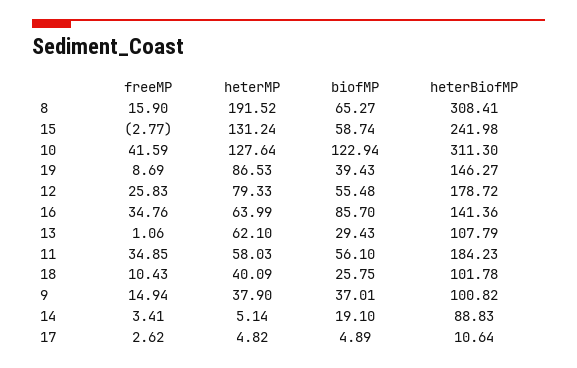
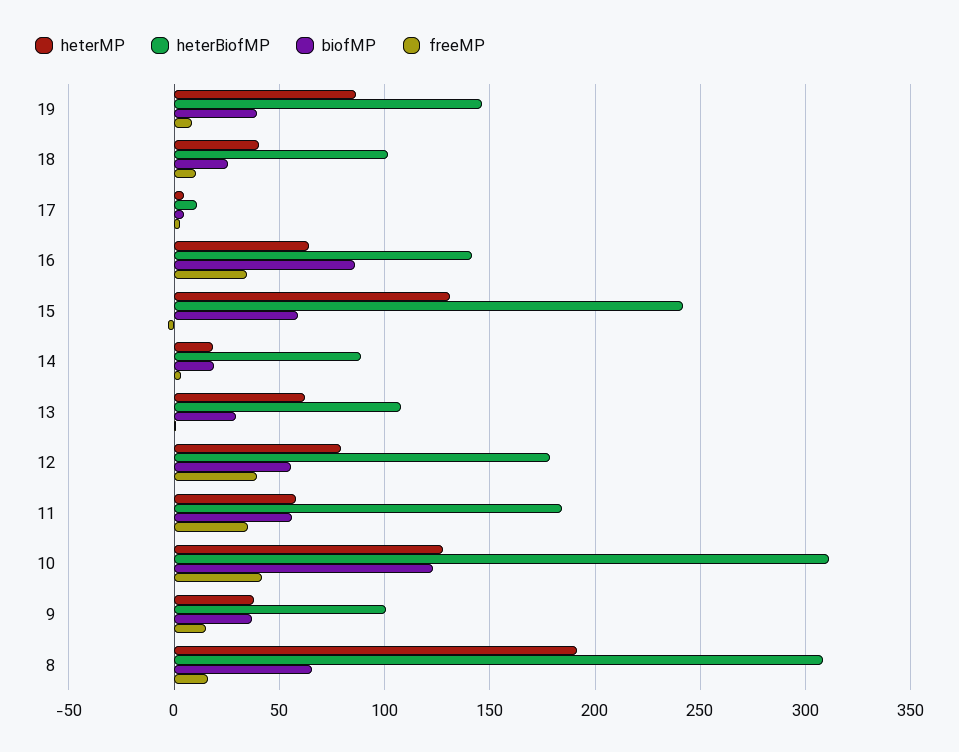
  {
    "freeMP": {
      "8": 15.9,
      "15": -2.77,
      "10": 41.59,
      "19": 8.69,
-     "12": 25.83,
+     "12": 40,
      "16": 34.76,
      "13": 1.06,
      "11": 34.85,
      "18": 10.43,
      "9": 14.94,
      "14": 3.41,
      "17": 2.62
    },
    "heterMP": {
      "8": 191.52,
      "15": 131.24,
      "10": 127.64,
      "19": 86.53,
      "12": 79.33,
      "16": 63.99,
      "13": 62.1,
      "11": 58.03,
      "18": 40.09,
      "9": 37.9,
-     "14": 5.14,
+     "14": 20,
      "17": 4.82
    },
    "biofMP": {
      "8": 65.27,
      "15": 58.74,
      "10": 122.94,
      "19": 39.43,
      "12": 55.48,
      "16": 85.7,
      "13": 29.43,
      "11": 56.1,
      "18": 25.75,
      "9": 37.01,
      "14": 19.1,
      "17": 4.89
    },
    "heterBiofMP": {
      "8": 308.41,
      "15": 241.98,
      "10": 311.3,
      "19": 146.27,
      "12": 178.72,
      "16": 141.36,
      "13": 107.79,
      "11": 184.23,
      "18": 101.78,
      "9": 100.82,
      "14": 88.83,
      "17": 10.64
    }
  }

